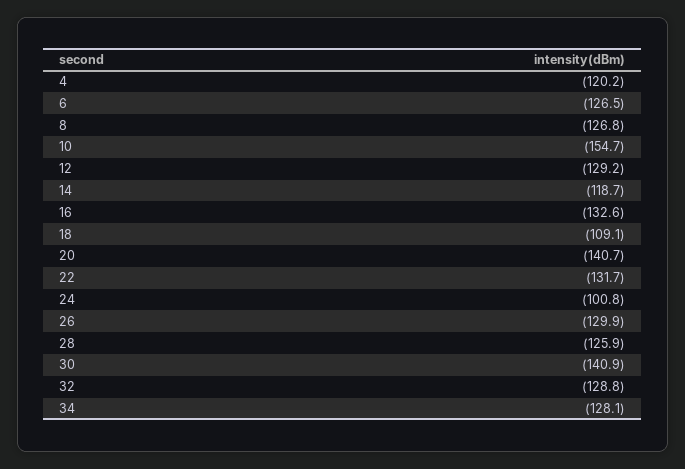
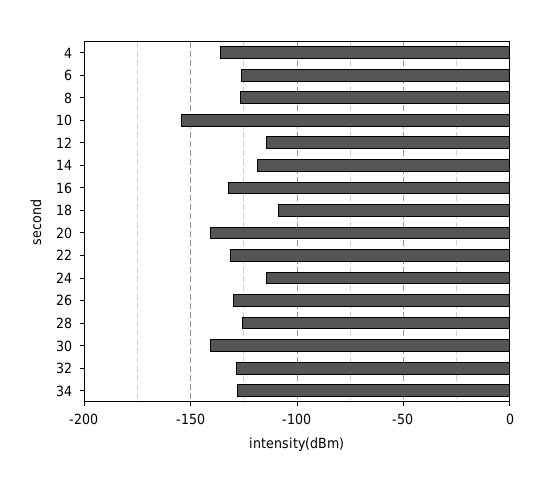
  {
-   "4": -120.2,
+   "4": -135,
    "6": -126.5,
    "8": -126.8,
    "10": -154.7,
-   "12": -129.2,
+   "12": -115,
    "14": -118.7,
    "16": -132.6,
    "18": -109.1,
    "20": -140.7,
    "22": -131.7,
-   "24": -100.8,
+   "24": -115,
    "26": -129.9,
    "28": -125.9,
    "30": -140.9,
    "32": -128.8,
    "34": -128.1
  }

